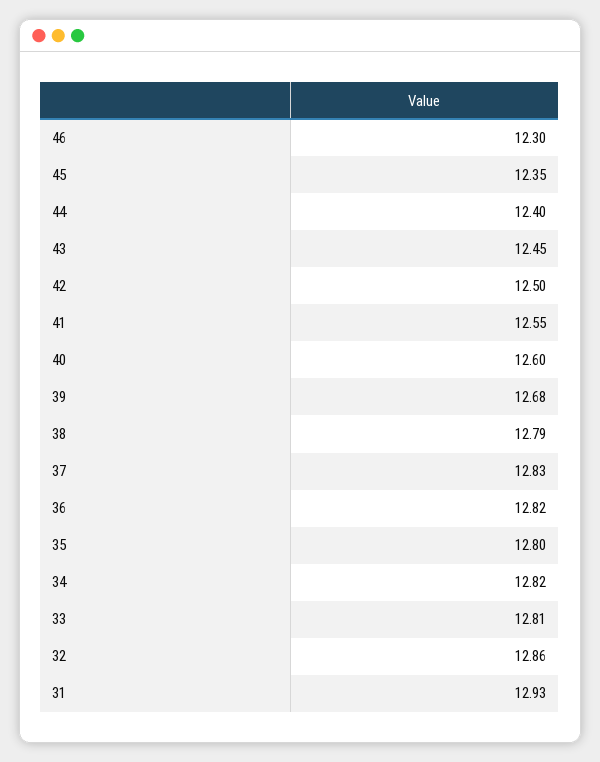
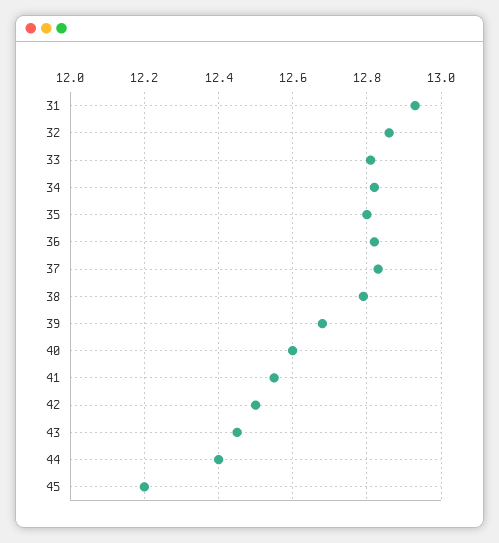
  {
-   "46": 12.3,
-   "45": 12.35,
+   "45": 12.2,
    "44": 12.4,
    "43": 12.45,
    "42": 12.5,
    "41": 12.55,
    "40": 12.6,
    "39": 12.68,
    "38": 12.79,
    "37": 12.83,
    "36": 12.82,
    "35": 12.8,
    "34": 12.82,
    "33": 12.81,
    "32": 12.86,
    "31": 12.93
  }

